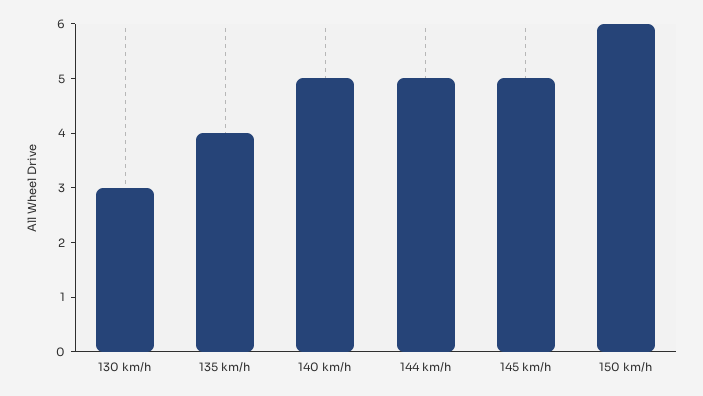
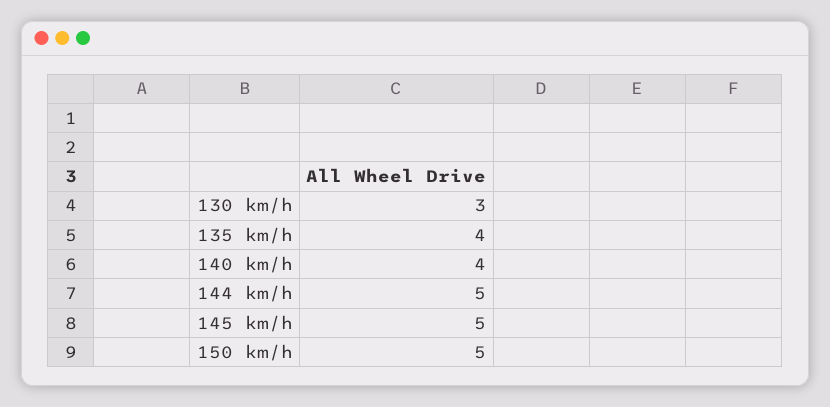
  {
    "130 km/h": 3,
    "135 km/h": 4,
-   "140 km/h": 5,
+   "140 km/h": 4,
    "144 km/h": 5,
    "145 km/h": 5,
-   "150 km/h": 6
+   "150 km/h": 5
  }

